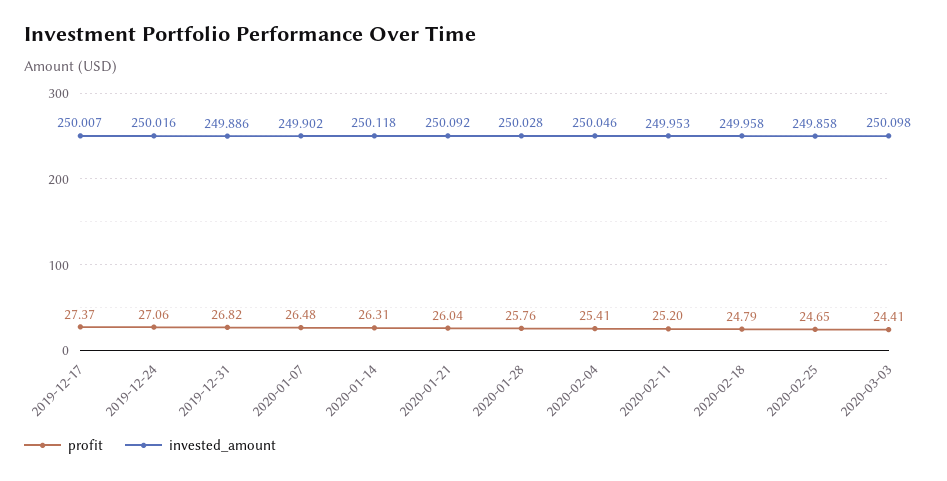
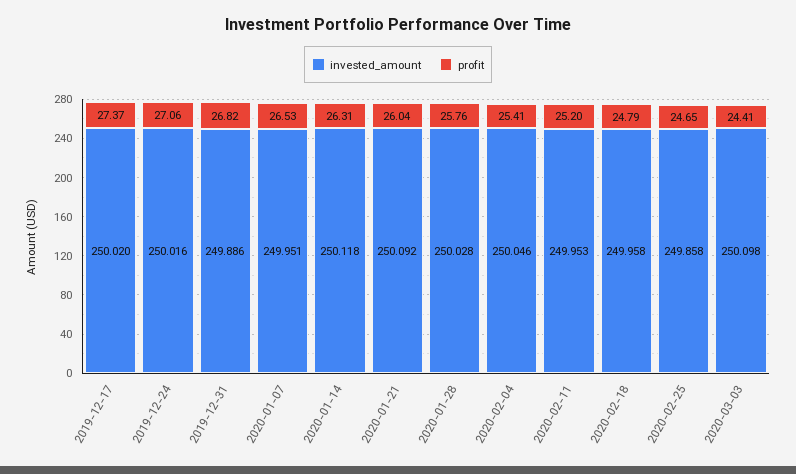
  {
    "profit": {
      "2019-12-17": 27.37,
      "2019-12-24": 27.06,
      "2019-12-31": 26.82,
-     "2020-01-07": 26.48,
+     "2020-01-07": 26.53,
      "2020-01-14": 26.31,
      "2020-01-21": 26.04,
      "2020-01-28": 25.76,
      "2020-02-04": 25.41,
      "2020-02-11": 25.2,
      "2020-02-18": 24.79,
      "2020-02-25": 24.65,
      "2020-03-03": 24.41
    },
    "invested_amount": {
-     "2019-12-17": 250.007,
+     "2019-12-17": 250.02,
      "2019-12-24": 250.016,
      "2019-12-31": 249.886,
-     "2020-01-07": 249.902,
+     "2020-01-07": 249.951,
      "2020-01-14": 250.118,
      "2020-01-21": 250.092,
      "2020-01-28": 250.028,
      "2020-02-04": 250.046,
      "2020-02-11": 249.953,
      "2020-02-18": 249.958,
      "2020-02-25": 249.858,
      "2020-03-03": 250.098
    }
  }

